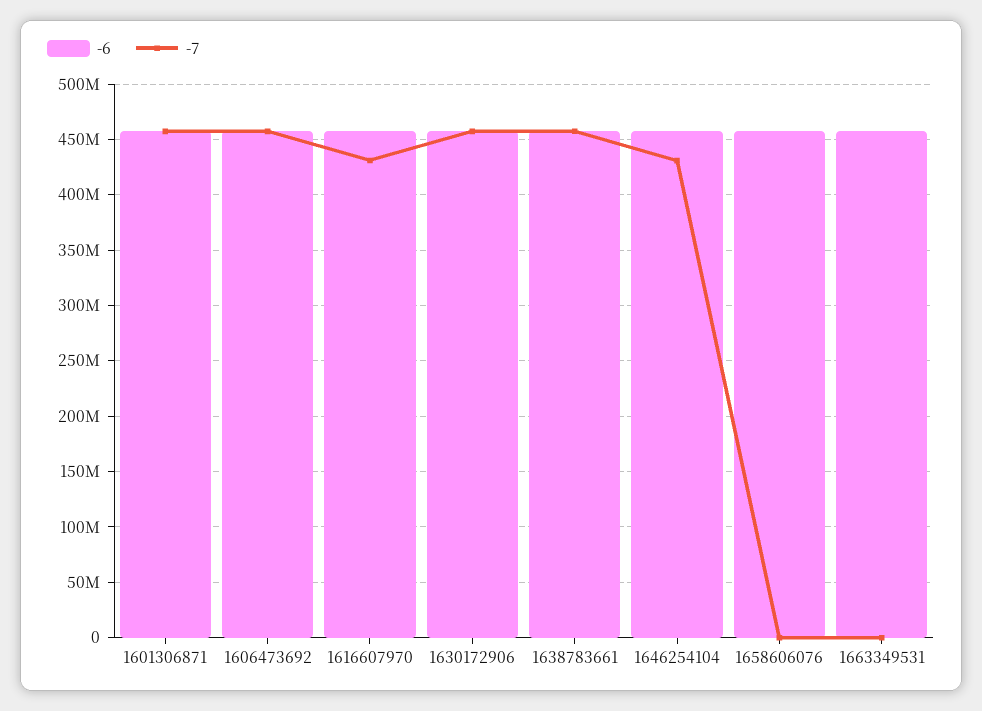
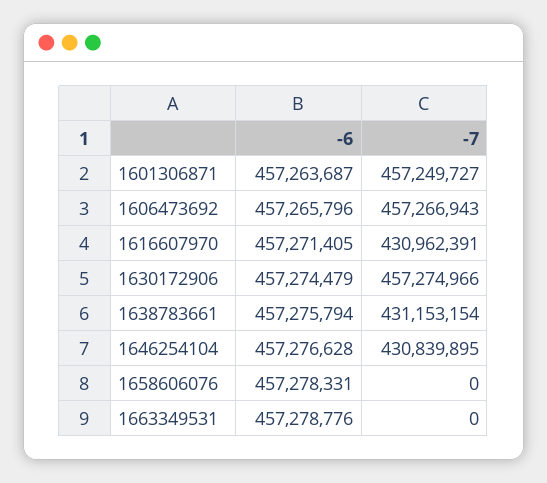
  {
    "-6": {
      "1601306871": 457263687,
      "1606473692": 457265796,
      "1616607970": 457271405,
      "1630172906": 457274479,
      "1638783661": 457275794,
      "1646254104": 457276628,
      "1658606076": 457278331,
      "1663349531": 457278776
    },
    "-7": {
      "1601306871": 457249727,
      "1606473692": 457266943,
      "1616607970": 430962391,
      "1630172906": 457274966,
-     "1638783661": 460000000,
+     "1638783661": 431153154,
      "1646254104": 430839895,
      "1658606076": 0,
      "1663349531": 0
    }
  }

